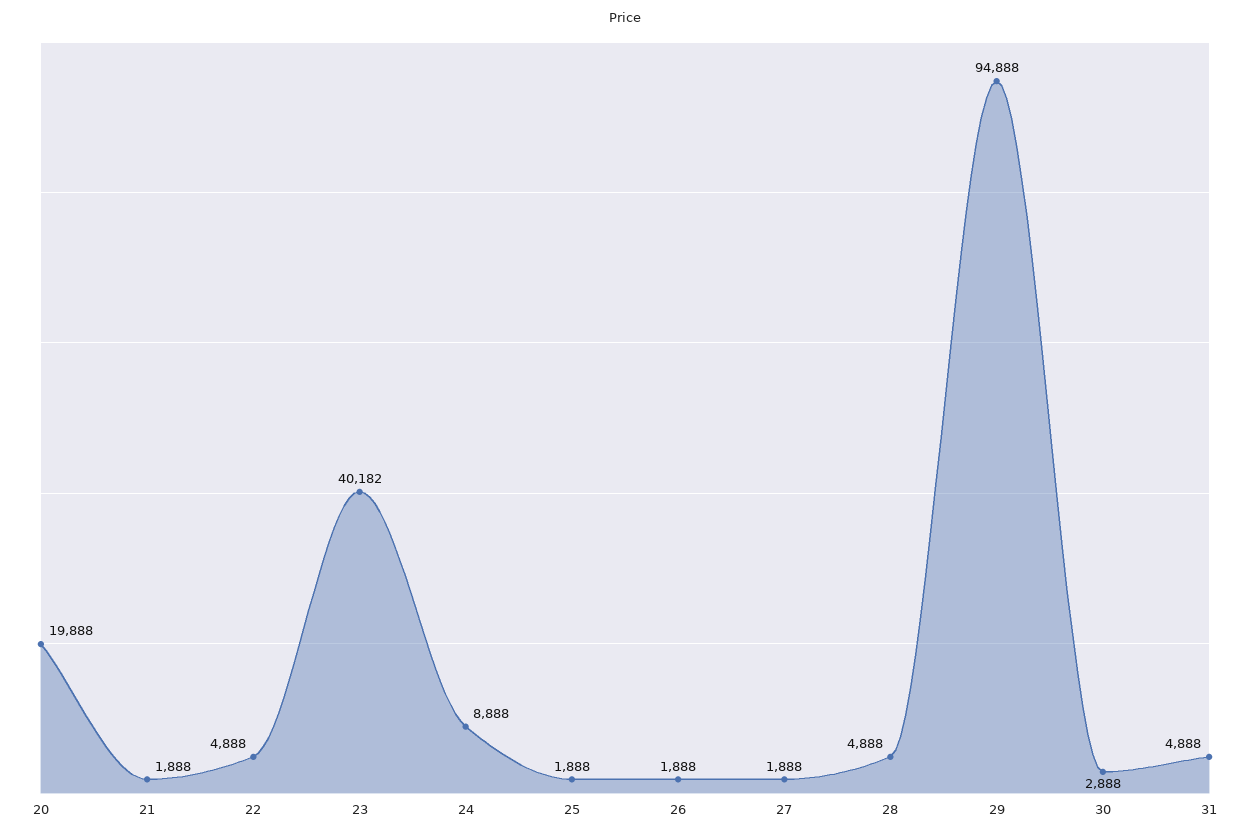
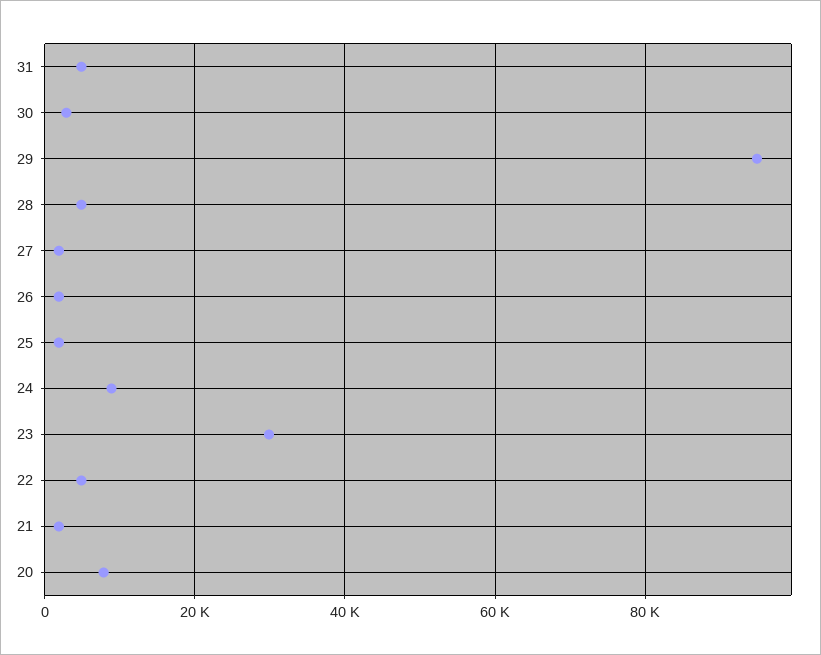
  {
-   "20": 19888,
+   "20": 8000,
    "21": 1888,
    "22": 4888,
-   "23": 40182,
+   "23": 30000,
    "24": 8888,
    "25": 1888,
    "26": 1888,
    "27": 1888,
    "28": 4888,
    "29": 94888,
    "30": 2888,
    "31": 4888
  }

